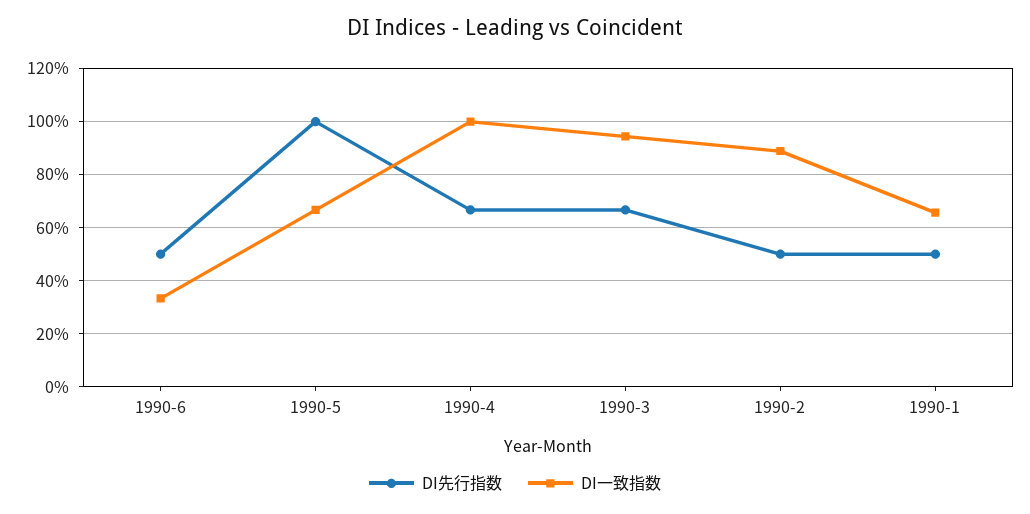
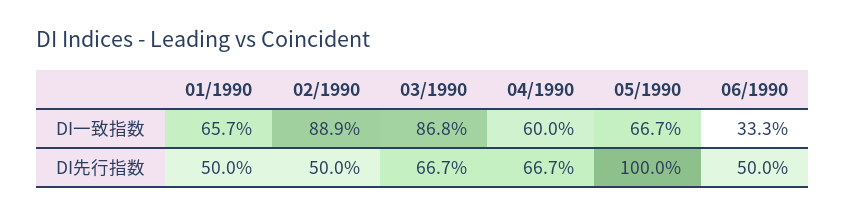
  {
    "DI先行指数": {
      "1990-6": 50,
      "1990-5": 100,
      "1990-4": 66.7,
      "1990-3": 66.7,
      "1990-2": 50,
      "1990-1": 50
    },
    "DI一致指数": {
      "1990-6": 33.3,
      "1990-5": 66.7,
-     "1990-4": 100,
+     "1990-4": 60,
-     "1990-3": 95,
+     "1990-3": 86.8,
      "1990-2": 88.9,
      "1990-1": 65.7
    }
  }

